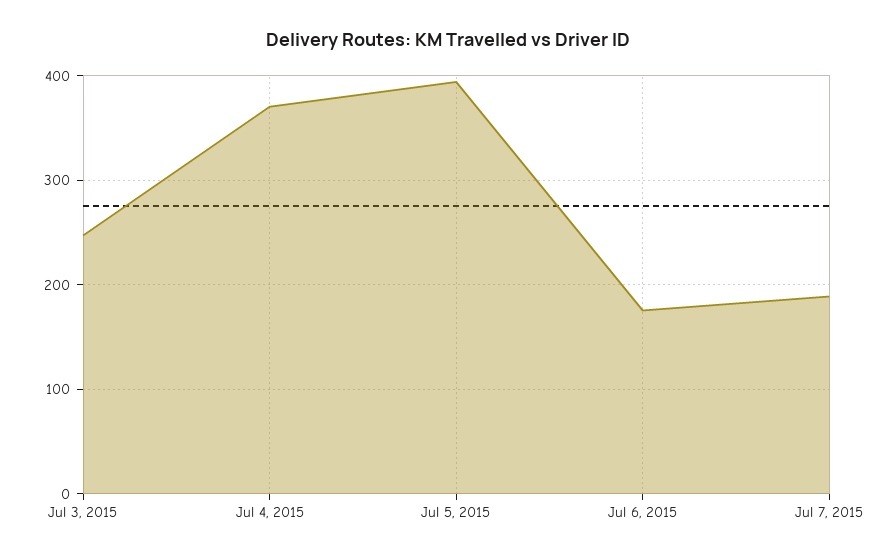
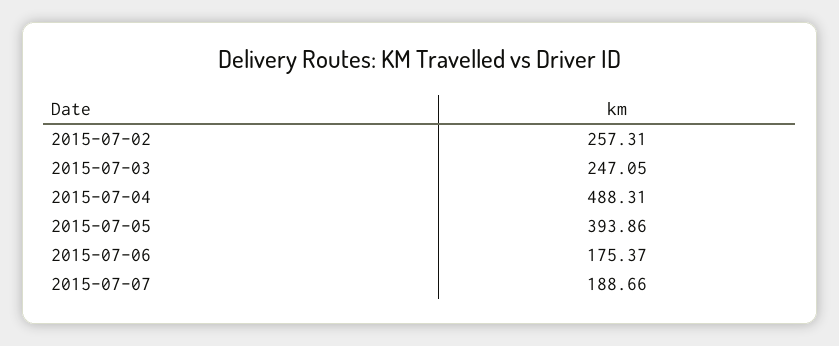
  {
    "Jul 3, 2015": 247.05,
-   "Jul 4, 2015": 370,
+   "Jul 4, 2015": 488.31,
    "Jul 5, 2015": 393.86,
    "Jul 6, 2015": 175.37,
-   "Jul 7, 2015": 188.66
+   "Jul 7, 2015": 188.66,
+   "2015-07-02": 257.31
  }

